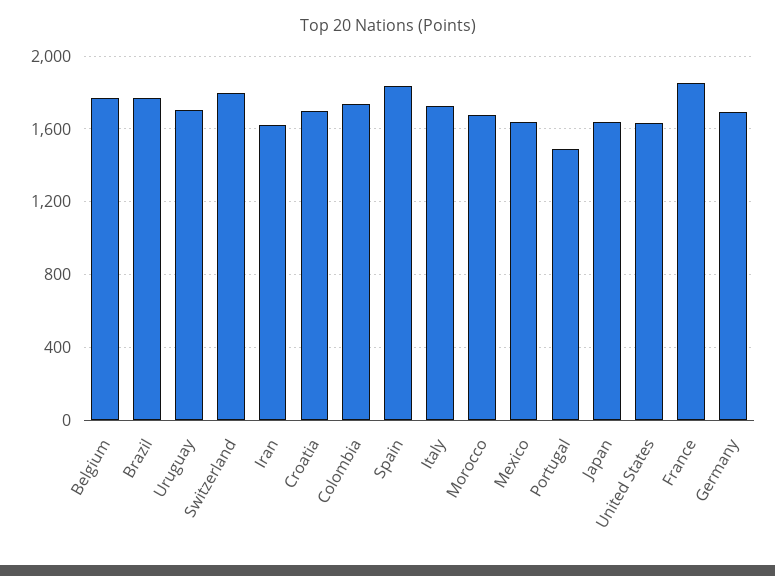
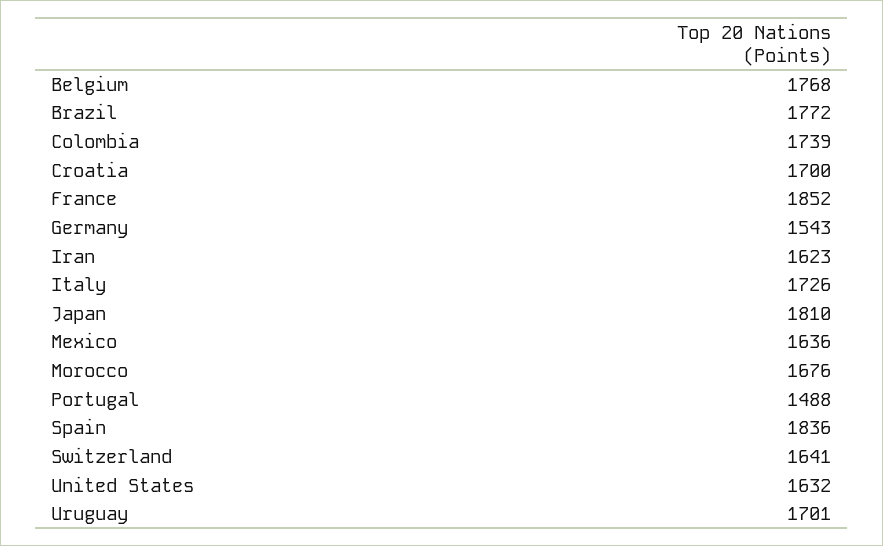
  {
    "Belgium": 1768,
    "Brazil": 1772,
    "Uruguay": 1701,
-   "Switzerland": 1800,
+   "Switzerland": 1641,
    "Iran": 1623,
    "Croatia": 1700,
    "Colombia": 1739,
    "Spain": 1836,
    "Italy": 1726,
    "Morocco": 1676,
    "Mexico": 1636,
    "Portugal": 1488,
-   "Japan": 1650,
+   "Japan": 1810,
    "United States": 1632,
    "France": 1852,
-   "Germany": 1700
+   "Germany": 1543
  }

